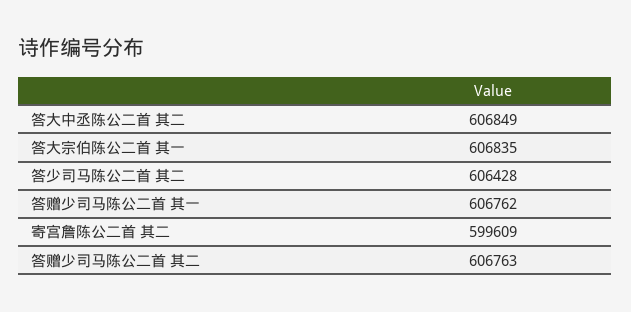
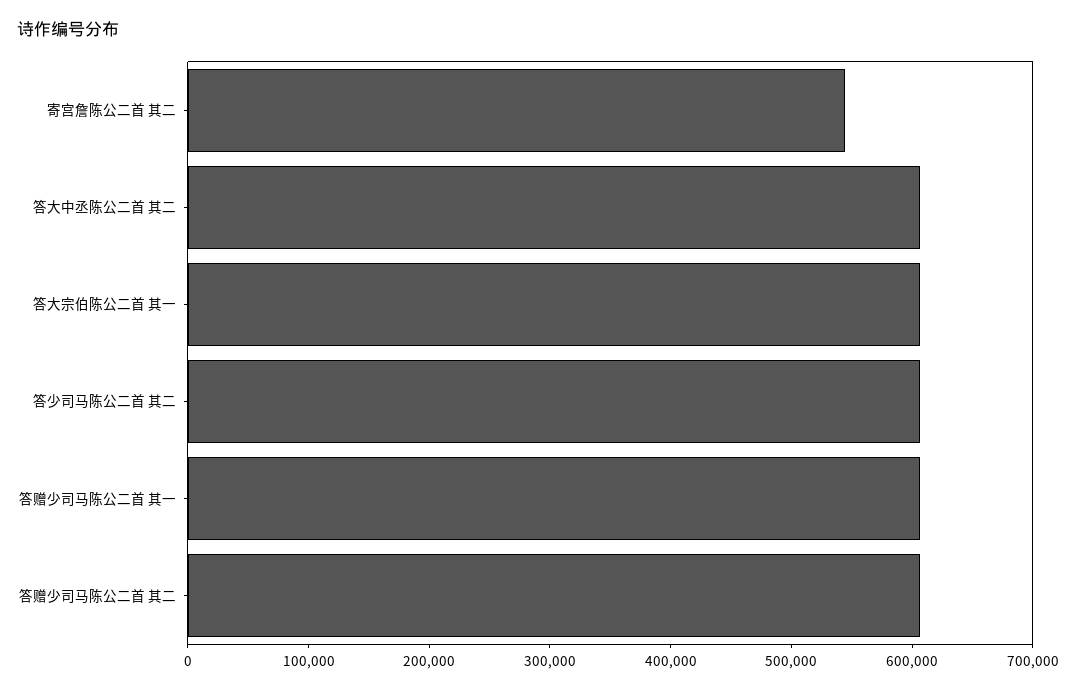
  {
    "答大中丞陈公二首 其二": 606849,
    "答大宗伯陈公二首 其一": 606835,
    "答少司马陈公二首 其二": 606428,
    "答赠少司马陈公二首 其一": 606762,
-   "寄宫詹陈公二首 其二": 599609,
+   "寄宫詹陈公二首 其二": 540000,
    "答赠少司马陈公二首 其二": 606763
  }

